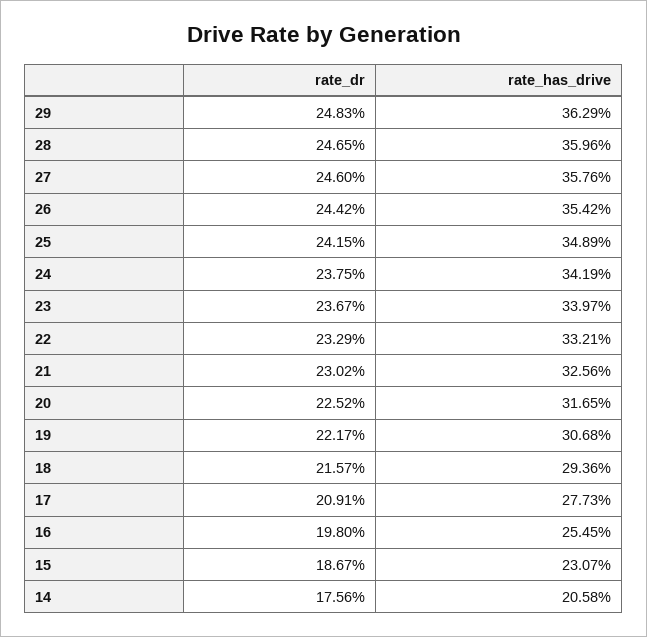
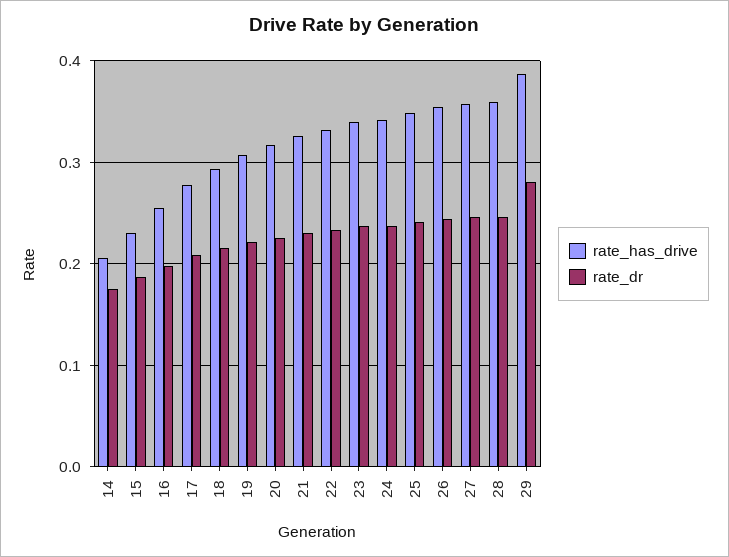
  {
    "rate_dr": {
-     "29": 0.2483,
+     "29": 0.28,
      "28": 0.2465,
      "27": 0.246,
      "26": 0.2442,
      "25": 0.2415,
      "24": 0.2375,
      "23": 0.2367,
      "22": 0.2329,
      "21": 0.2302,
      "20": 0.2252,
      "19": 0.2217,
      "18": 0.2157,
      "17": 0.2091,
      "16": 0.198,
      "15": 0.1867,
      "14": 0.1756
    },
    "rate_has_drive": {
-     "29": 0.3629,
+     "29": 0.39,
      "28": 0.3596,
      "27": 0.3576,
      "26": 0.3542,
      "25": 0.3489,
      "24": 0.3419,
      "23": 0.3397,
      "22": 0.3321,
      "21": 0.3256,
      "20": 0.3165,
      "19": 0.3068,
      "18": 0.2936,
      "17": 0.2773,
      "16": 0.2545,
      "15": 0.2307,
      "14": 0.2058
    }
  }

